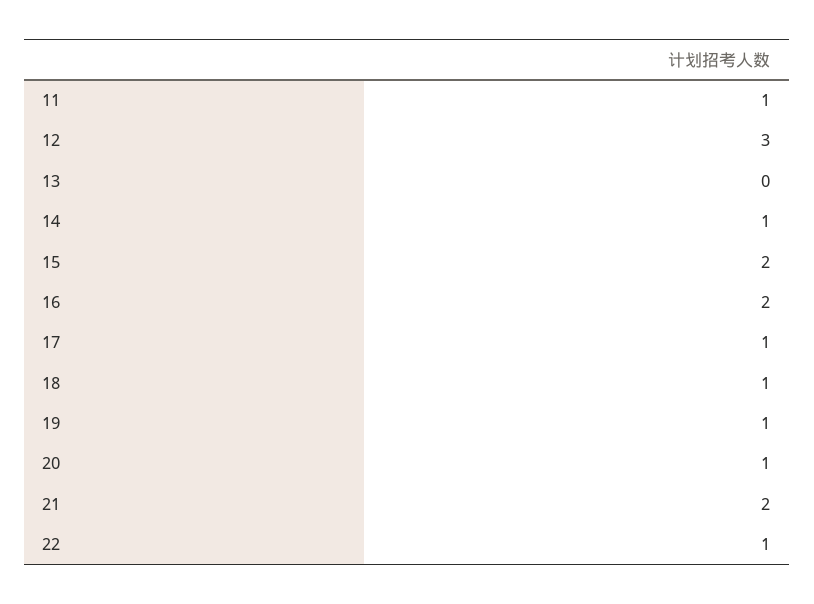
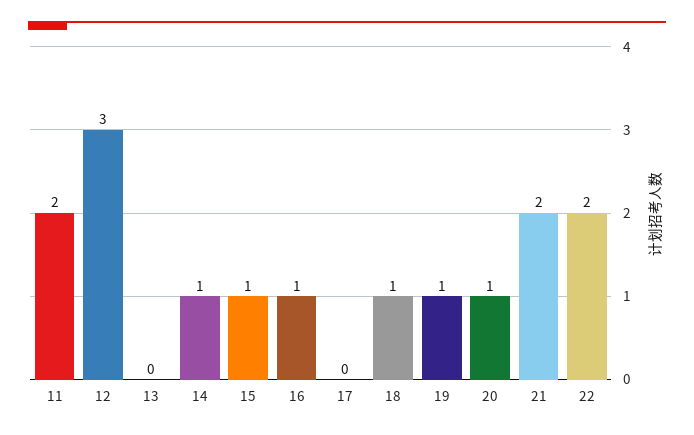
  {
-   "11": 1,
+   "11": 2,
    "12": 3,
    "13": 0,
    "14": 1,
-   "15": 2,
+   "15": 1,
-   "16": 2,
+   "16": 1,
-   "17": 1,
+   "17": 0,
    "18": 1,
    "19": 1,
    "20": 1,
    "21": 2,
-   "22": 1
+   "22": 2
  }

